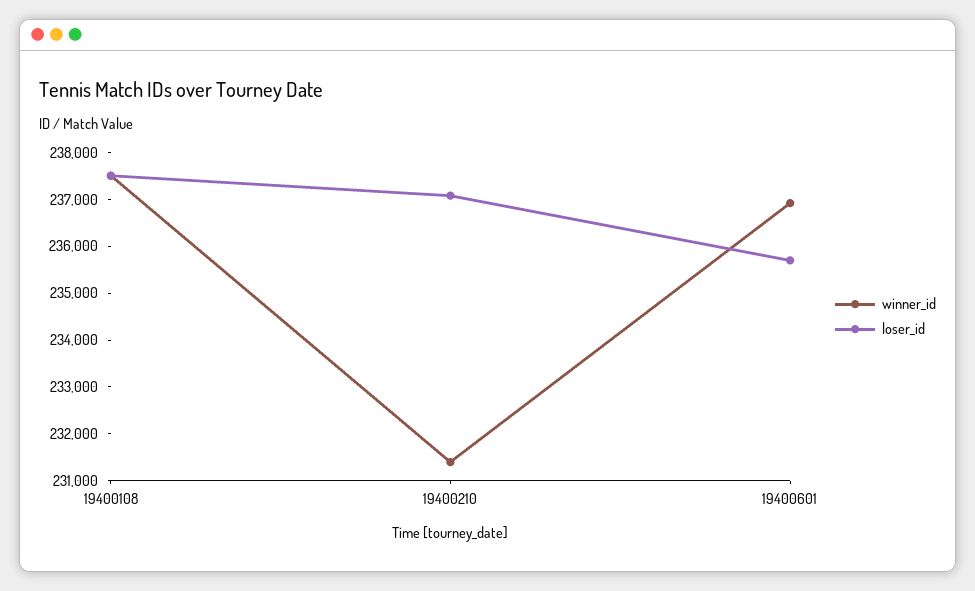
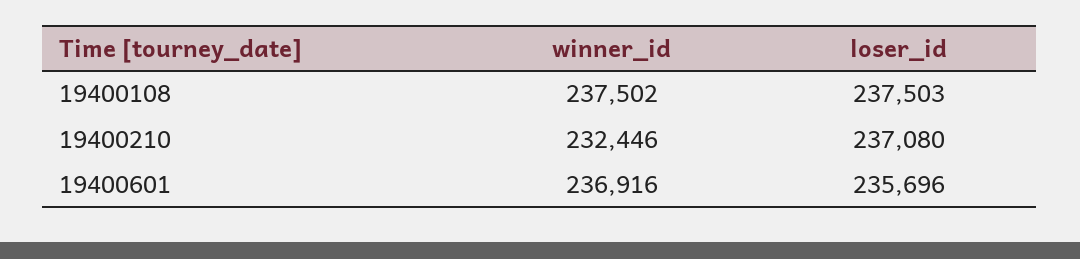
  {
    "winner_id": {
      "19400108": 237502,
-     "19400210": 231400,
+     "19400210": 232446,
      "19400601": 236916
    },
    "loser_id": {
      "19400108": 237503,
      "19400210": 237080,
      "19400601": 235696
    }
  }

